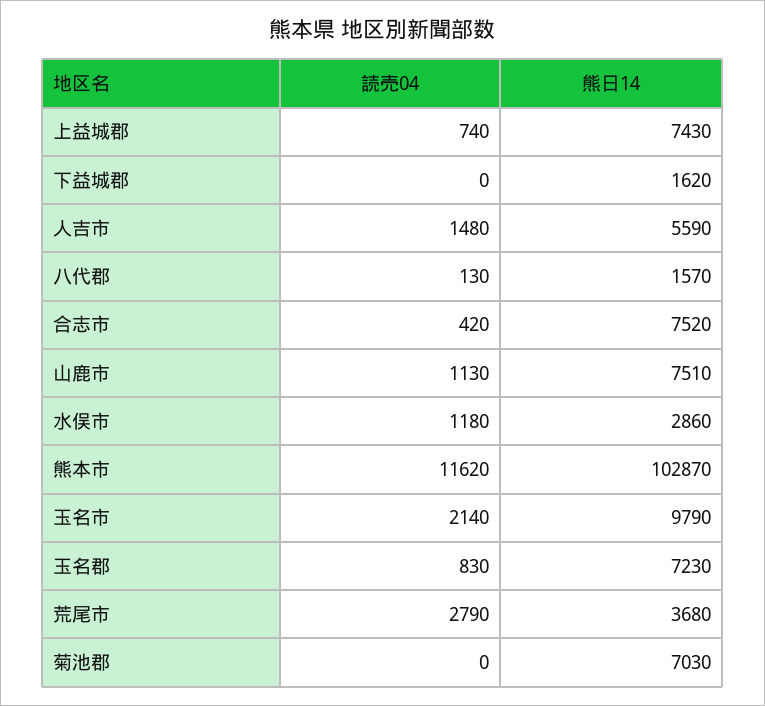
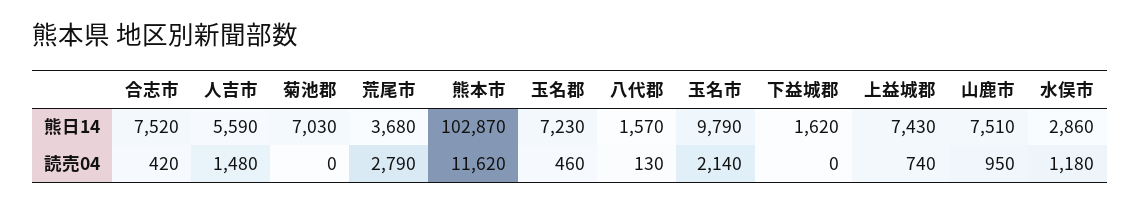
  {
    "読売04": {
      "上益城郡": 740,
      "下益城郡": 0,
      "人吉市": 1480,
      "八代郡": 130,
      "合志市": 420,
-     "山鹿市": 1130,
+     "山鹿市": 950,
      "水俣市": 1180,
      "熊本市": 11620,
      "玉名市": 2140,
-     "玉名郡": 830,
+     "玉名郡": 460,
      "荒尾市": 2790,
      "菊池郡": 0
    },
    "熊日14": {
      "上益城郡": 7430,
      "下益城郡": 1620,
      "人吉市": 5590,
      "八代郡": 1570,
      "合志市": 7520,
      "山鹿市": 7510,
      "水俣市": 2860,
      "熊本市": 102870,
      "玉名市": 9790,
      "玉名郡": 7230,
      "荒尾市": 3680,
      "菊池郡": 7030
    }
  }

